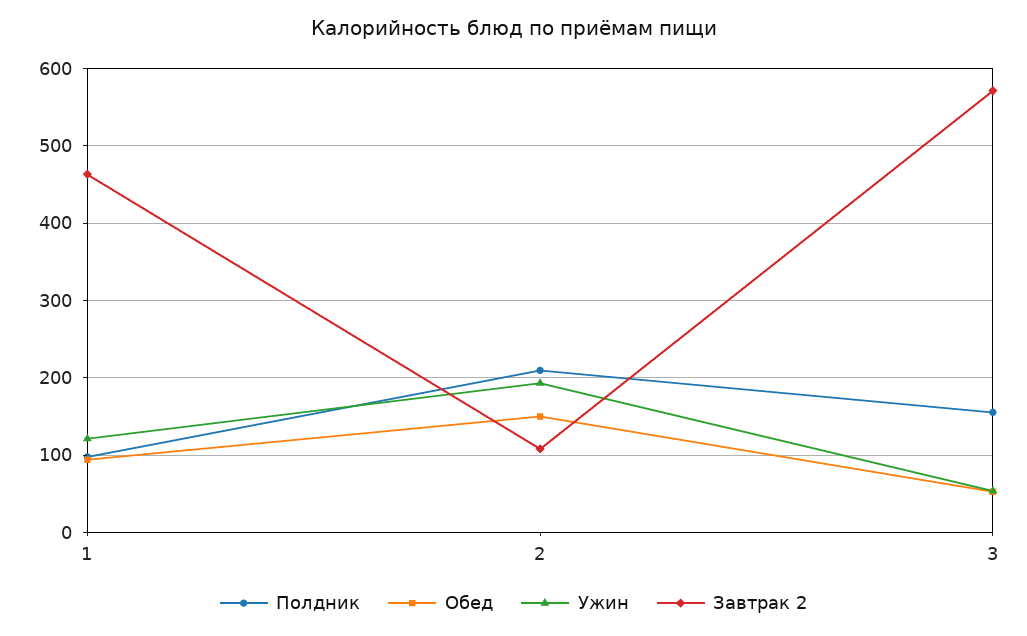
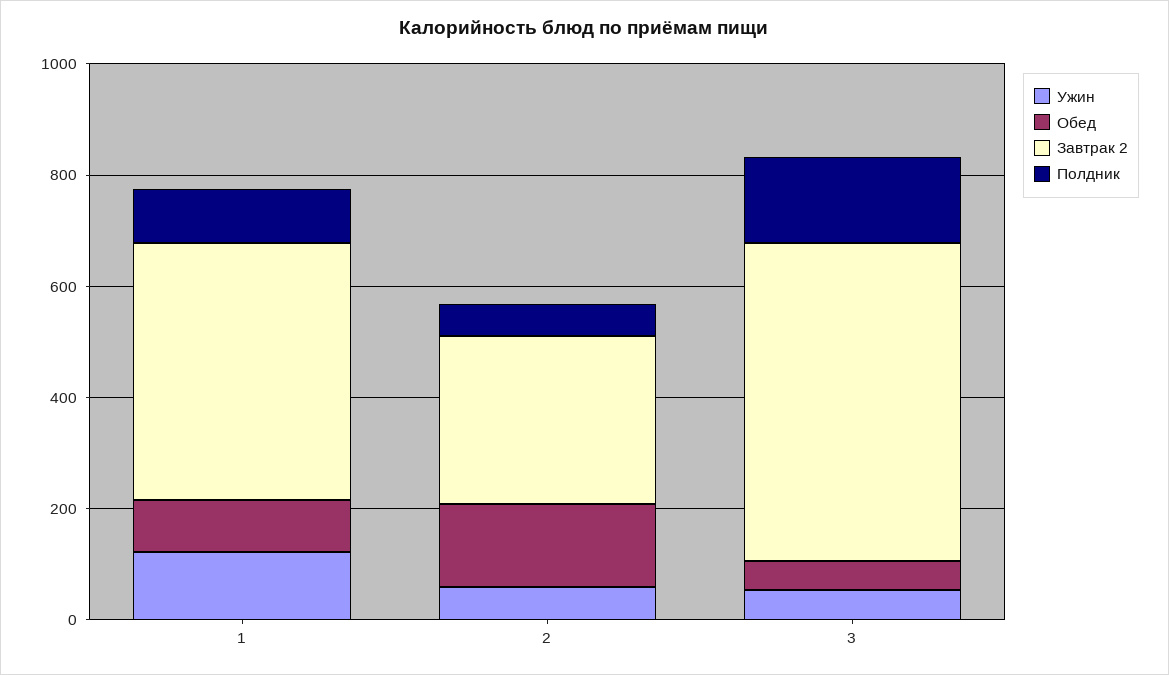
  {
    "Полдник": {
      "1": 100,
-     "2": 210,
+     "2": 50,
      "3": 160
    },
    "Обед": {
      "1": 90,
      "2": 150,
      "3": 50
    },
    "Ужин": {
      "1": 120,
-     "2": 190,
+     "2": 50,
      "3": 50
    },
    "Завтрак 2": {
      "1": 460,
-     "2": 110,
+     "2": 300,
      "3": 570
    }
  }

